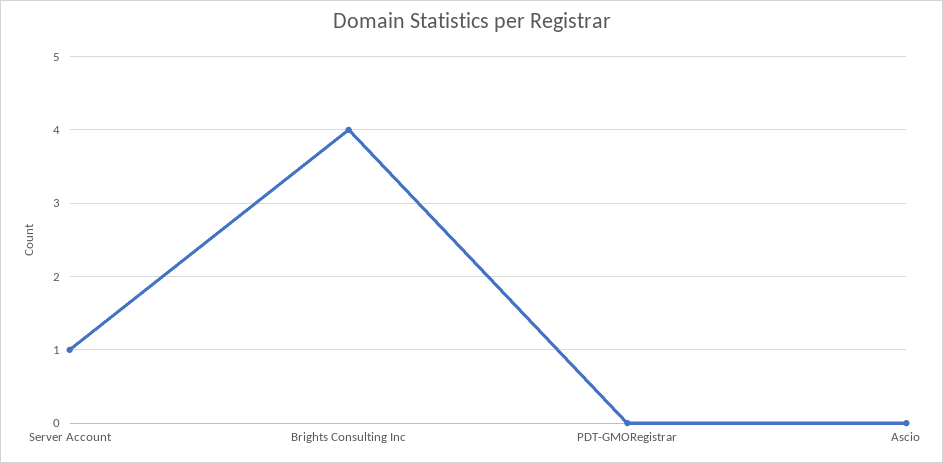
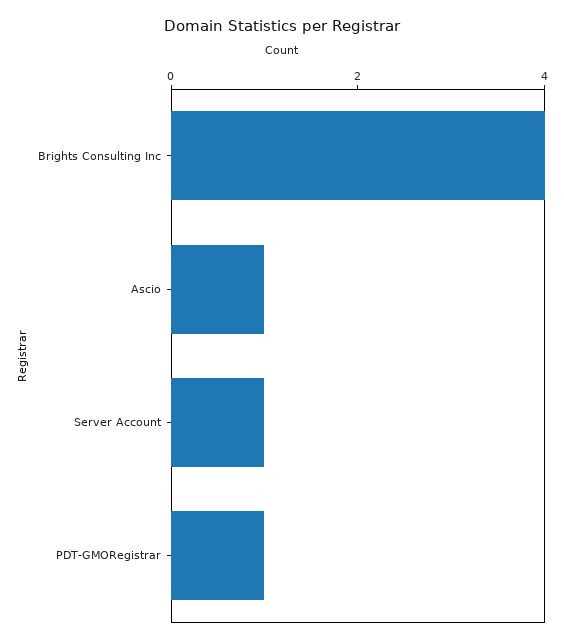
  {
    "Server Account": 1,
    "Brights Consulting Inc": 4,
-   "PDT-GMORegistrar": 0,
+   "PDT-GMORegistrar": 1,
-   "Ascio": 0
+   "Ascio": 1
  }

